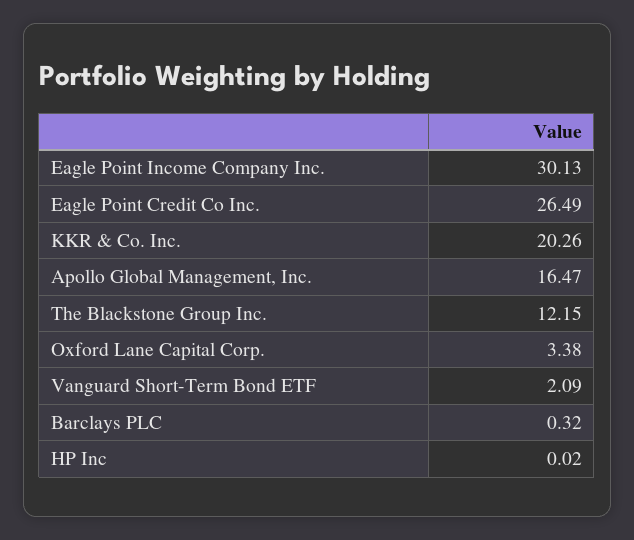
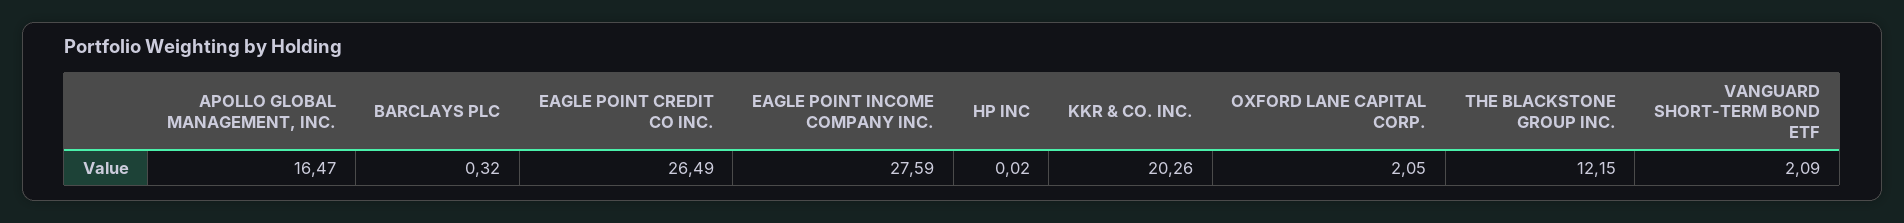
  {
-   "Eagle Point Income Company Inc.": 30.13,
+   "Eagle Point Income Company Inc.": 27.59,
    "Eagle Point Credit Co Inc.": 26.49,
    "KKR & Co. Inc.": 20.26,
    "Apollo Global Management, Inc.": 16.47,
    "The Blackstone Group Inc.": 12.15,
-   "Oxford Lane Capital Corp.": 3.38,
+   "Oxford Lane Capital Corp.": 2.05,
    "Vanguard Short-Term Bond ETF": 2.09,
    "Barclays PLC": 0.32,
    "HP Inc": 0.02
  }

